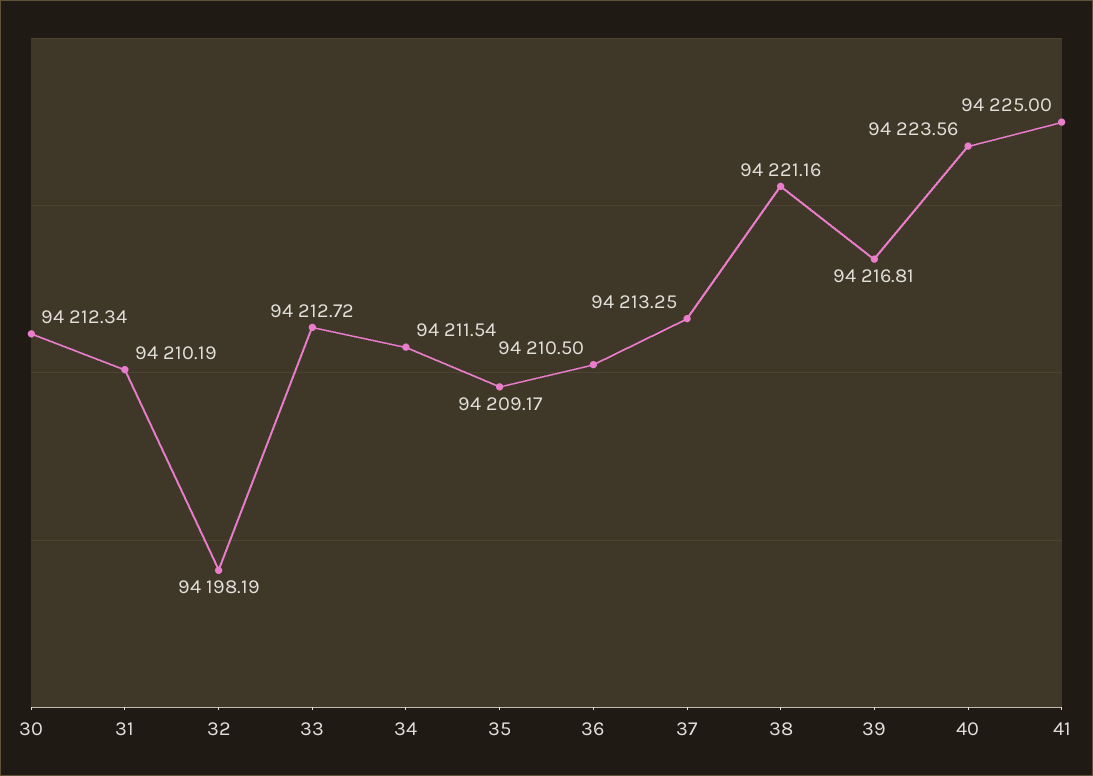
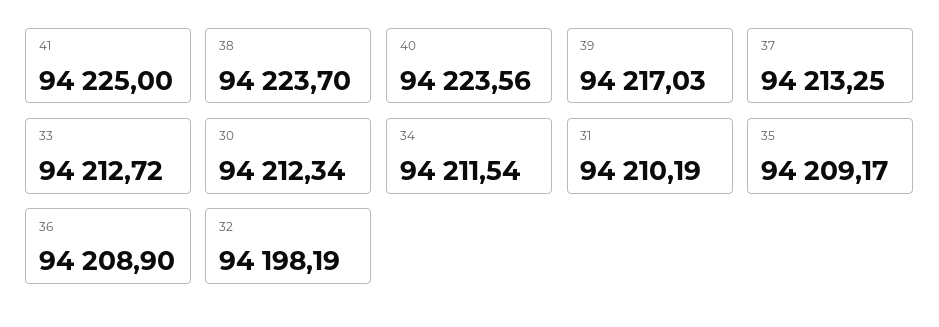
  {
    "30": 94212.34,
    "31": 94210.19,
    "32": 94198.19,
    "33": 94212.72,
    "34": 94211.54,
    "35": 94209.17,
-   "36": 94210.5,
+   "36": 94208.9,
    "37": 94213.25,
-   "38": 94221.16,
+   "38": 94223.7,
-   "39": 94216.81,
+   "39": 94217.03,
    "40": 94223.56,
    "41": 94225
  }

